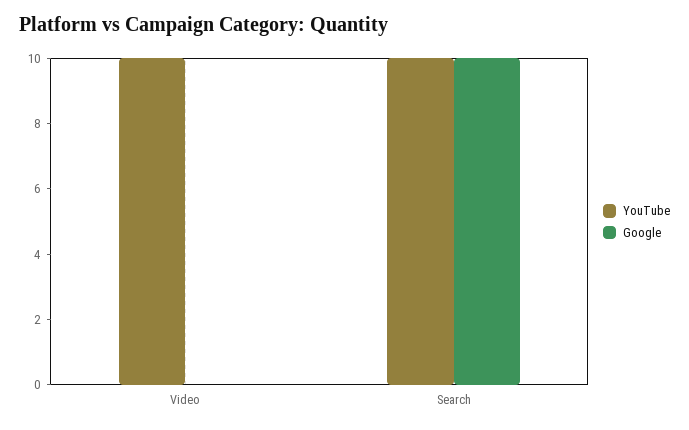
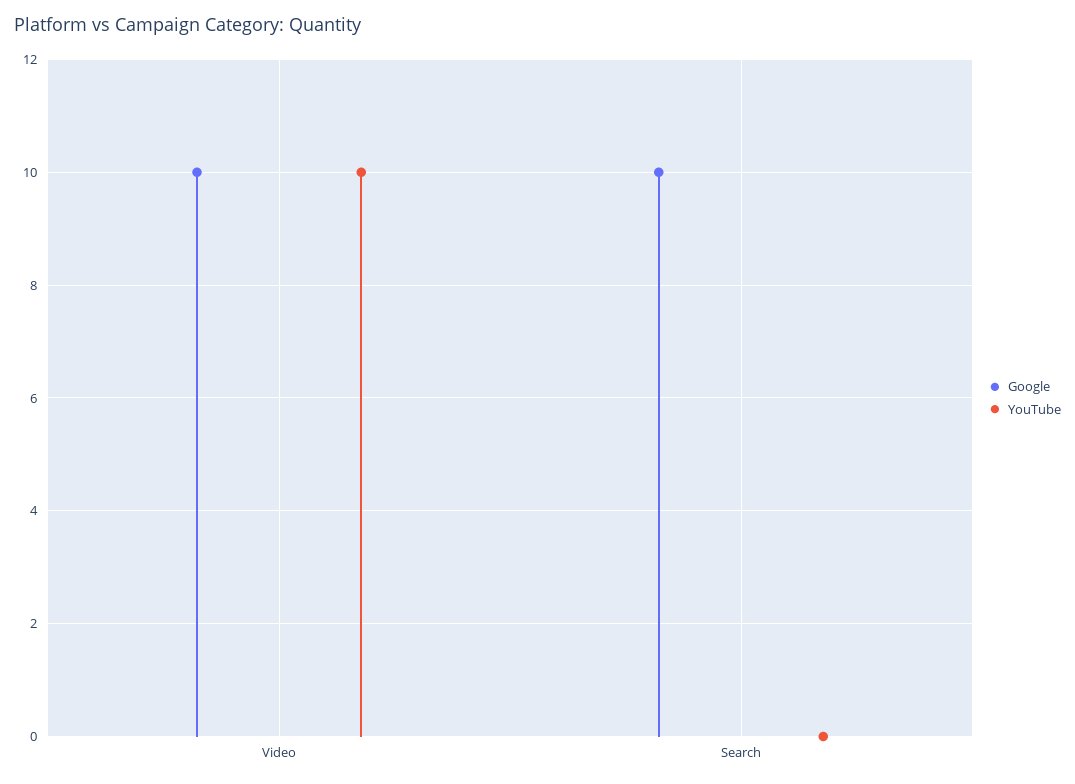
  {
    "YouTube": {
      "Video": 10,
-     "Search": 10
+     "Search": 0
    },
    "Google": {
-     "Video": 0,
+     "Video": 10,
      "Search": 10
    }
  }

